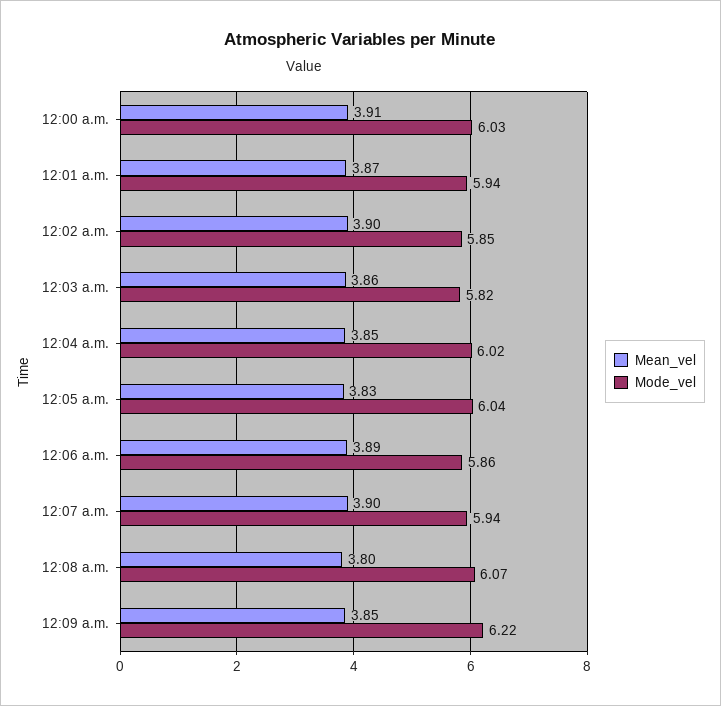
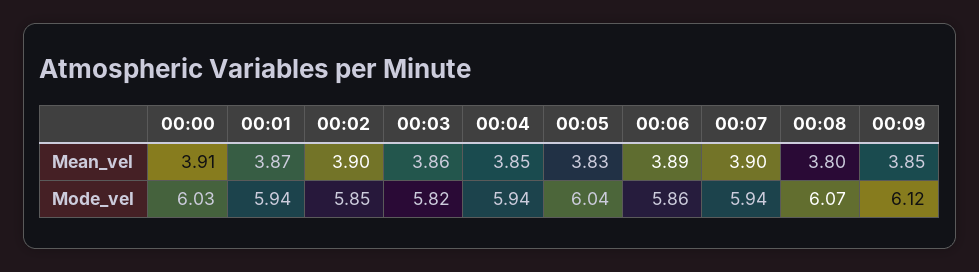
  {
    "Mean_vel": {
      "12:00 a.m.": 3.91,
      "12:01 a.m.": 3.87,
      "12:02 a.m.": 3.9,
      "12:03 a.m.": 3.86,
      "12:04 a.m.": 3.85,
      "12:05 a.m.": 3.83,
      "12:06 a.m.": 3.89,
      "12:07 a.m.": 3.9,
      "12:08 a.m.": 3.8,
      "12:09 a.m.": 3.85
    },
    "Mode_vel": {
      "12:00 a.m.": 6.03,
      "12:01 a.m.": 5.94,
      "12:02 a.m.": 5.85,
      "12:03 a.m.": 5.82,
-     "12:04 a.m.": 6.02,
+     "12:04 a.m.": 5.94,
      "12:05 a.m.": 6.04,
      "12:06 a.m.": 5.86,
      "12:07 a.m.": 5.94,
      "12:08 a.m.": 6.07,
-     "12:09 a.m.": 6.22
+     "12:09 a.m.": 6.12
    }
  }

